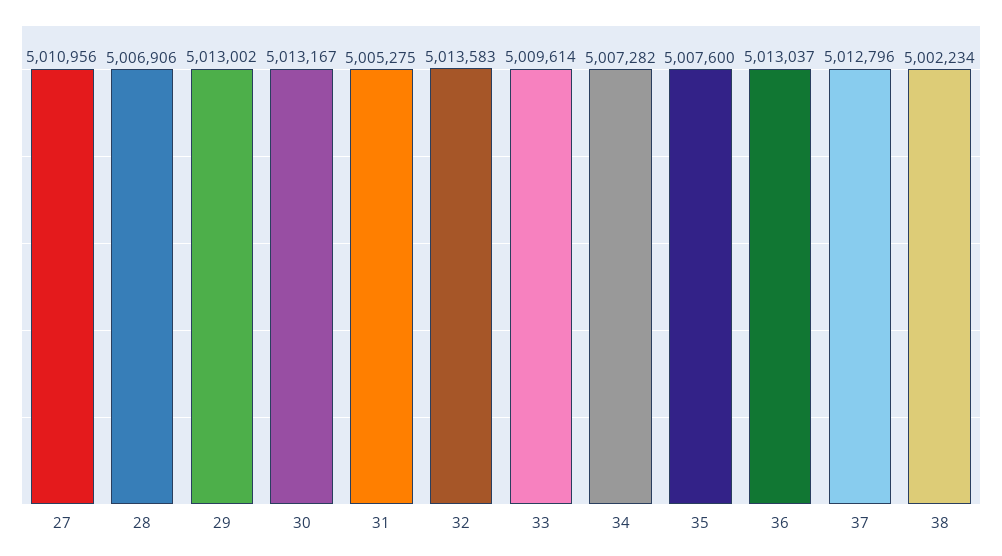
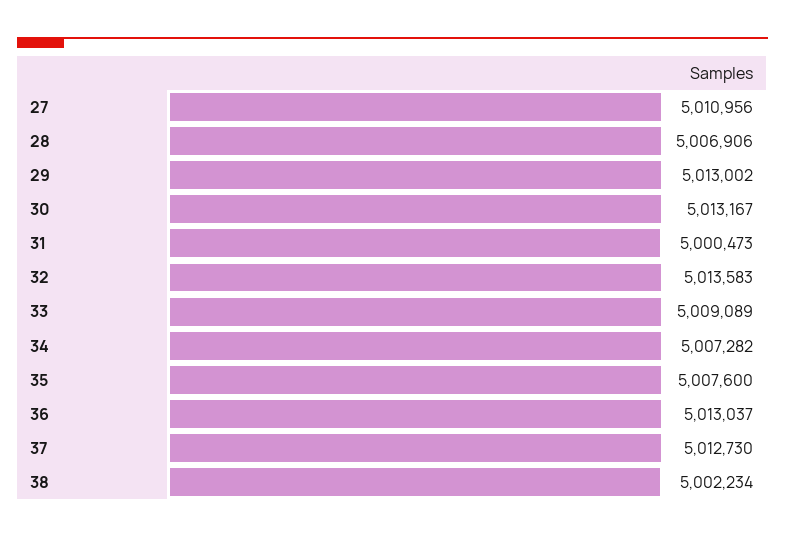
  {
    "27": 5010956,
    "28": 5006906,
    "29": 5013002,
    "30": 5013167,
-   "31": 5005275,
+   "31": 5000473,
    "32": 5013583,
-   "33": 5009614,
+   "33": 5009089,
    "34": 5007282,
    "35": 5007600,
    "36": 5013037,
-   "37": 5012796,
+   "37": 5012730,
    "38": 5002234
  }

